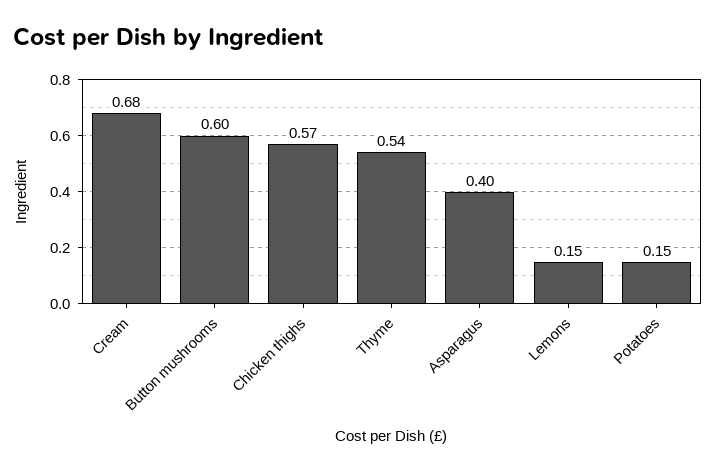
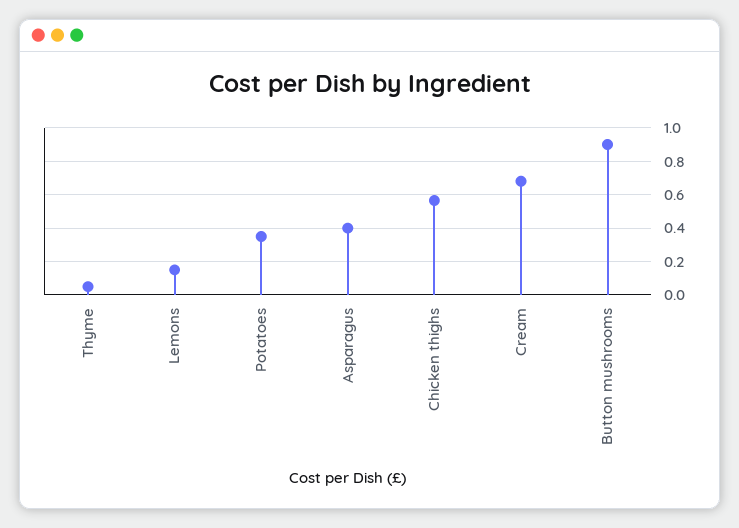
  {
    "Cream": 0.68,
-   "Button mushrooms": 0.6,
+   "Button mushrooms": 0.9,
    "Chicken thighs": 0.57,
-   "Thyme": 0.54,
+   "Thyme": 0.05,
    "Asparagus": 0.4,
    "Lemons": 0.15,
-   "Potatoes": 0.15
+   "Potatoes": 0.35
  }

